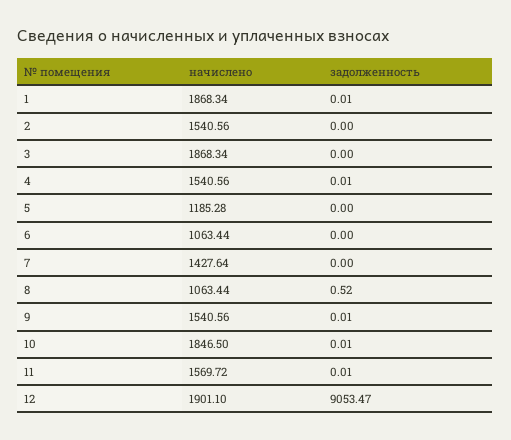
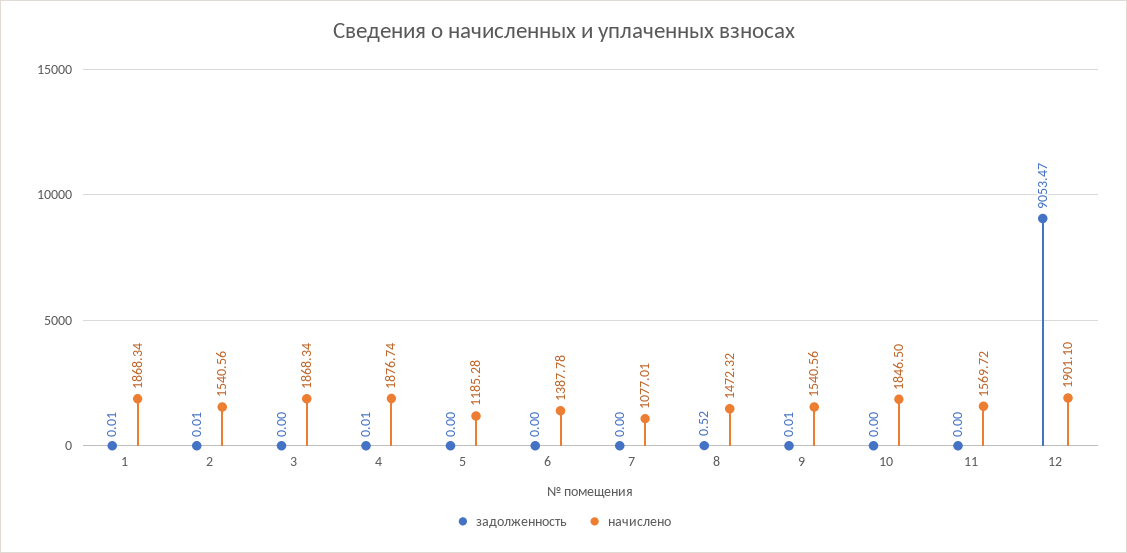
  {
    "начислено": {
      "1": 1868.34,
      "2": 1540.56,
      "3": 1868.34,
-     "4": 1540.56,
+     "4": 1876.74,
      "5": 1185.28,
-     "6": 1063.44,
+     "6": 1387.78,
-     "7": 1427.64,
+     "7": 1077.01,
-     "8": 1063.44,
+     "8": 1472.32,
      "9": 1540.56,
      "10": 1846.5,
      "11": 1569.72,
      "12": 1901.1
    },
    "задолженность": {
      "1": 0.01,
-     "2": 0,
+     "2": 0.01,
      "3": 0,
      "4": 0.01,
      "5": 0,
      "6": 0,
      "7": 0,
      "8": 0.52,
      "9": 0.01,
-     "10": 0.01,
+     "10": 0,
-     "11": 0.01,
+     "11": 0,
      "12": 9053.47
    }
  }

